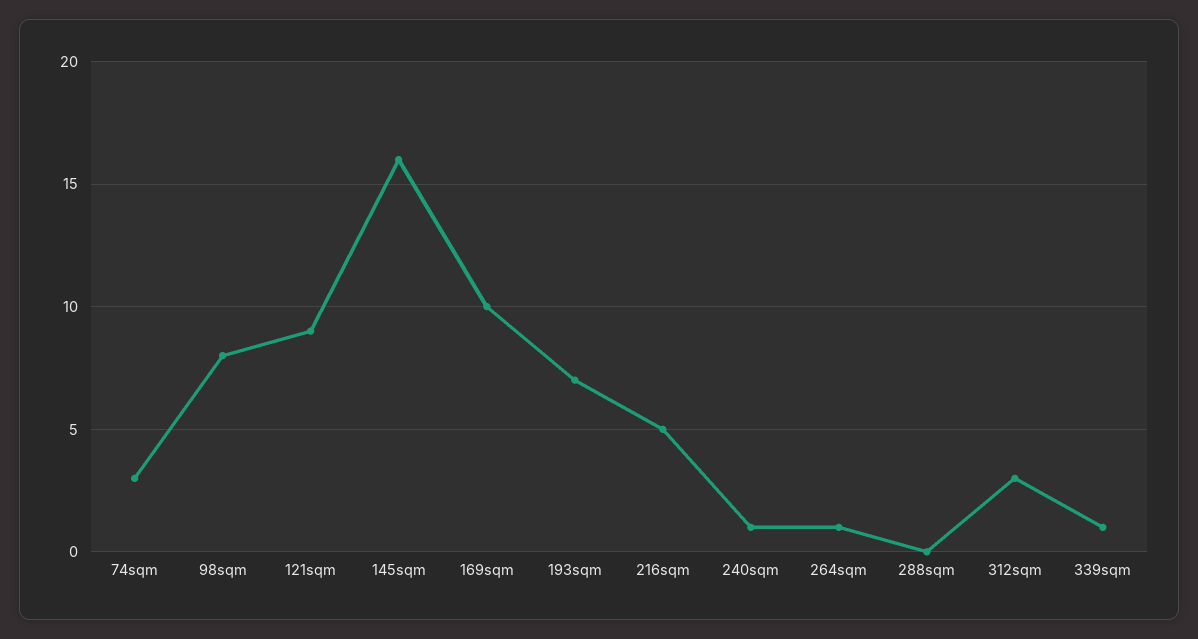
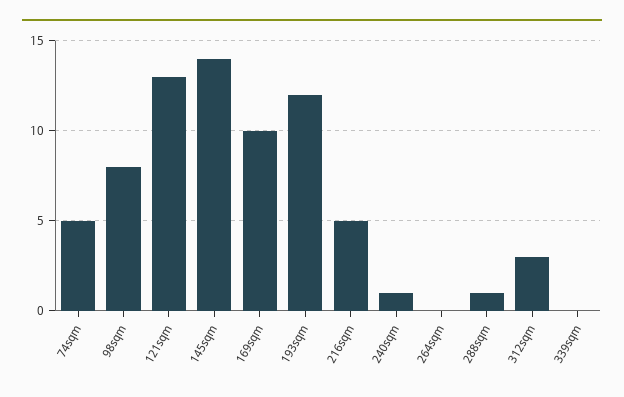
  {
-   "74sqm": 3,
+   "74sqm": 5,
    "98sqm": 8,
-   "121sqm": 9,
+   "121sqm": 13,
-   "145sqm": 16,
+   "145sqm": 14,
    "169sqm": 10,
-   "193sqm": 7,
+   "193sqm": 12,
    "216sqm": 5,
    "240sqm": 1,
-   "264sqm": 1,
+   "264sqm": 0,
-   "288sqm": 0,
+   "288sqm": 1,
    "312sqm": 3,
-   "339sqm": 1
+   "339sqm": 0
  }

